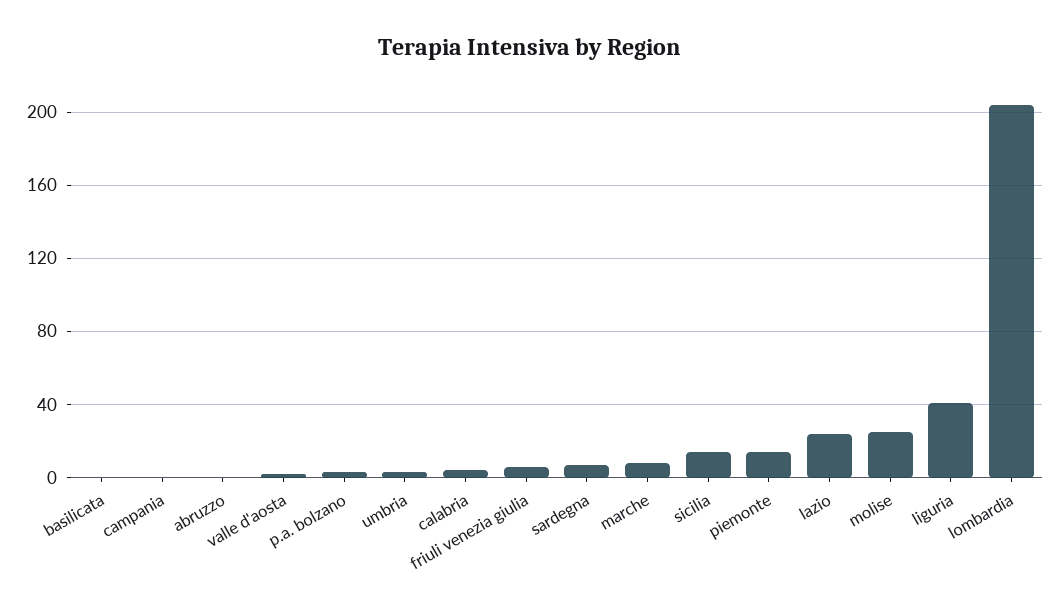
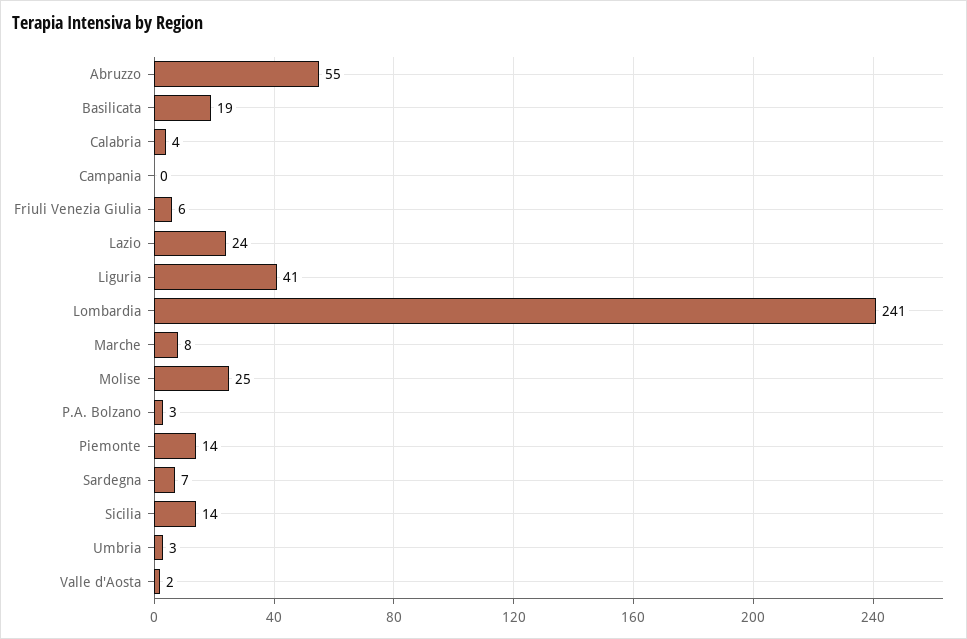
  {
-   "basilicata": 0,
+   "basilicata": 19,
    "campania": 0,
-   "abruzzo": 0,
+   "abruzzo": 55,
    "valle d'aosta": 2,
    "p.a. bolzano": 3,
    "umbria": 3,
    "calabria": 4,
    "friuli venezia giulia": 6,
    "sardegna": 7,
    "marche": 8,
    "sicilia": 14,
    "piemonte": 14,
    "lazio": 24,
    "molise": 25,
    "liguria": 41,
-   "lombardia": 205
+   "lombardia": 241
  }

